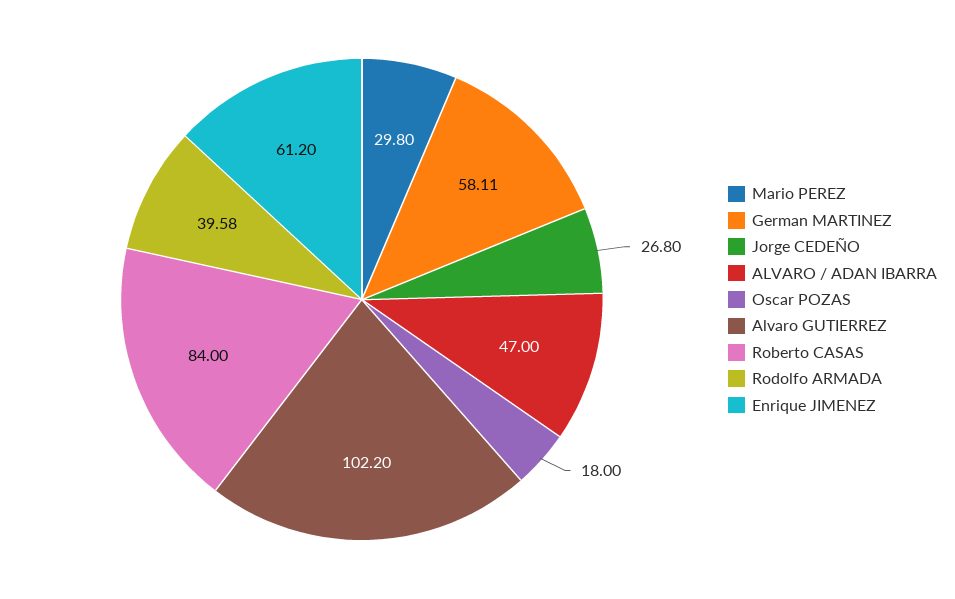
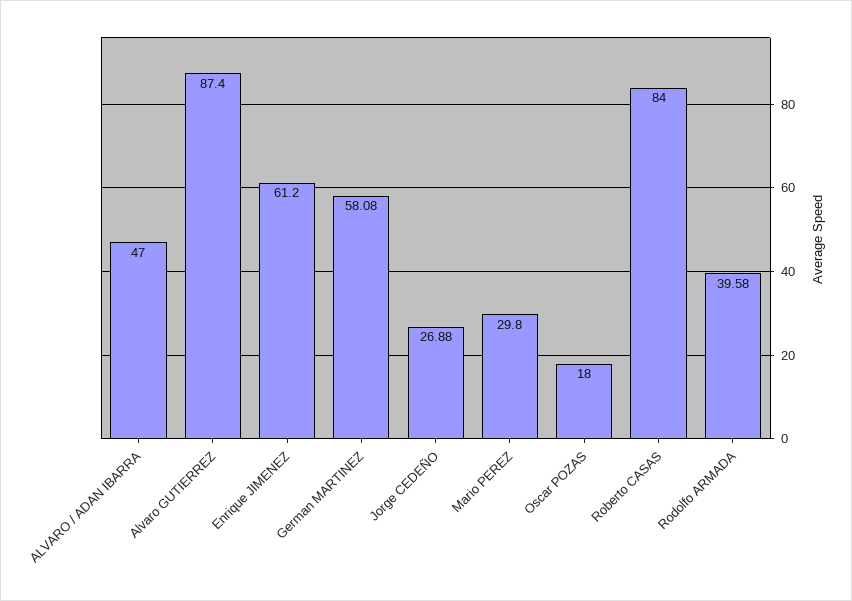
  {
    "Mario PEREZ": 29.8,
-   "German MARTINEZ": 58.11,
+   "German MARTINEZ": 58.08,
-   "Jorge CEDEÑO": 26.8,
+   "Jorge CEDEÑO": 26.88,
    "ALVARO / ADAN IBARRA": 47,
    "Oscar POZAS": 18,
-   "Alvaro GUTIERREZ": 102.2,
+   "Alvaro GUTIERREZ": 87.4,
    "Roberto CASAS": 84,
    "Rodolfo ARMADA": 39.58,
    "Enrique JIMENEZ": 61.2
  }

